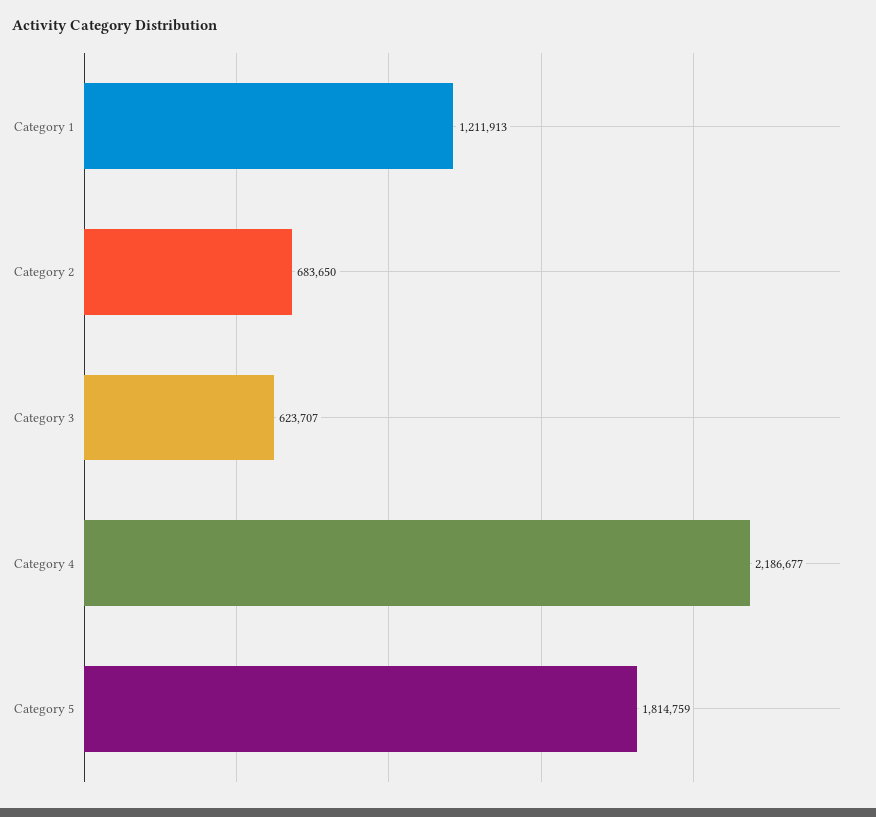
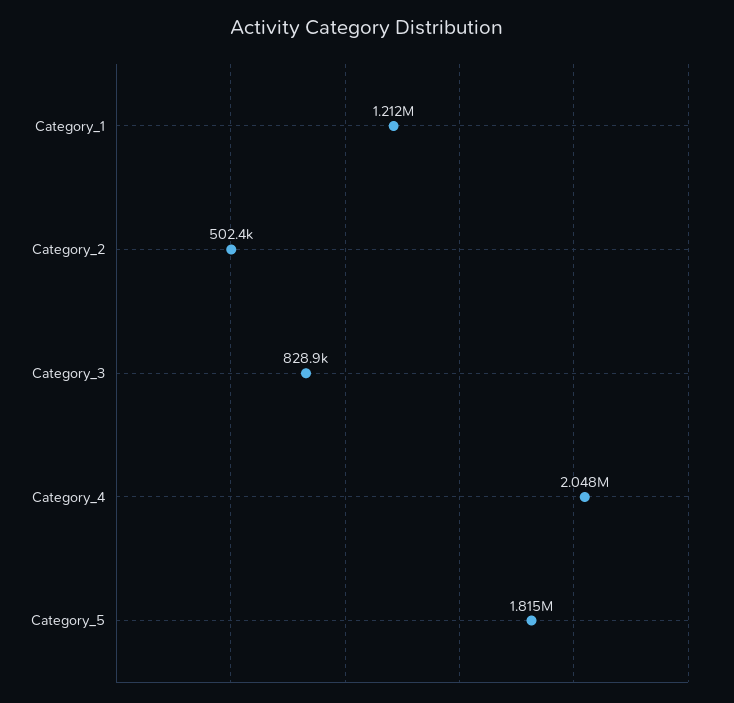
  {
    "Category 1": 1211913,
-   "Category 2": 683650,
+   "Category 2": 502400,
-   "Category 3": 623707,
+   "Category 3": 828900,
-   "Category 4": 2186677,
+   "Category 4": 2048000,
    "Category 5": 1814759
  }

